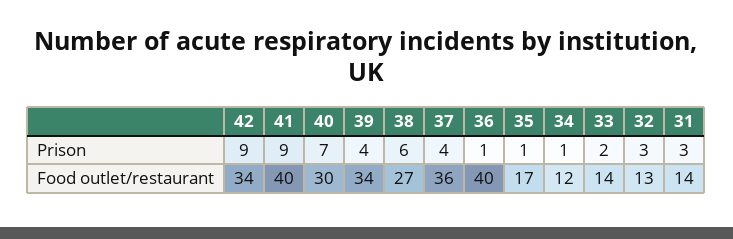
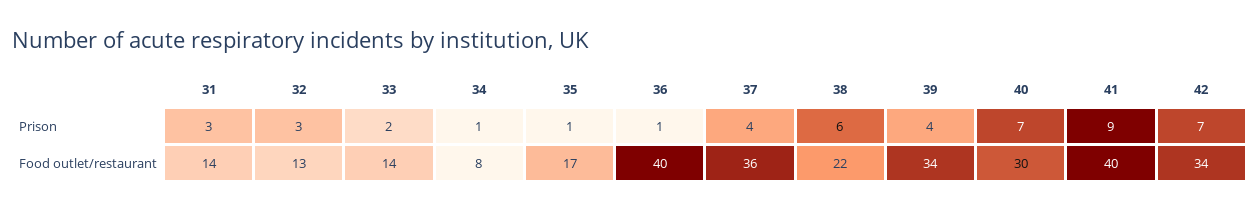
  {
    "42": {
-     "Prison": 9,
+     "Prison": 7,
      "Food outlet/restaurant": 34
    },
    "41": {
      "Prison": 9,
      "Food outlet/restaurant": 40
    },
    "40": {
      "Prison": 7,
      "Food outlet/restaurant": 30
    },
    "39": {
      "Prison": 4,
      "Food outlet/restaurant": 34
    },
    "38": {
      "Prison": 6,
-     "Food outlet/restaurant": 27
+     "Food outlet/restaurant": 22
    },
    "37": {
      "Prison": 4,
      "Food outlet/restaurant": 36
    },
    "36": {
      "Prison": 1,
      "Food outlet/restaurant": 40
    },
    "35": {
      "Prison": 1,
      "Food outlet/restaurant": 17
    },
    "34": {
      "Prison": 1,
-     "Food outlet/restaurant": 12
+     "Food outlet/restaurant": 8
    },
    "33": {
      "Prison": 2,
      "Food outlet/restaurant": 14
    },
    "32": {
      "Prison": 3,
      "Food outlet/restaurant": 13
    },
    "31": {
      "Prison": 3,
      "Food outlet/restaurant": 14
    }
  }

